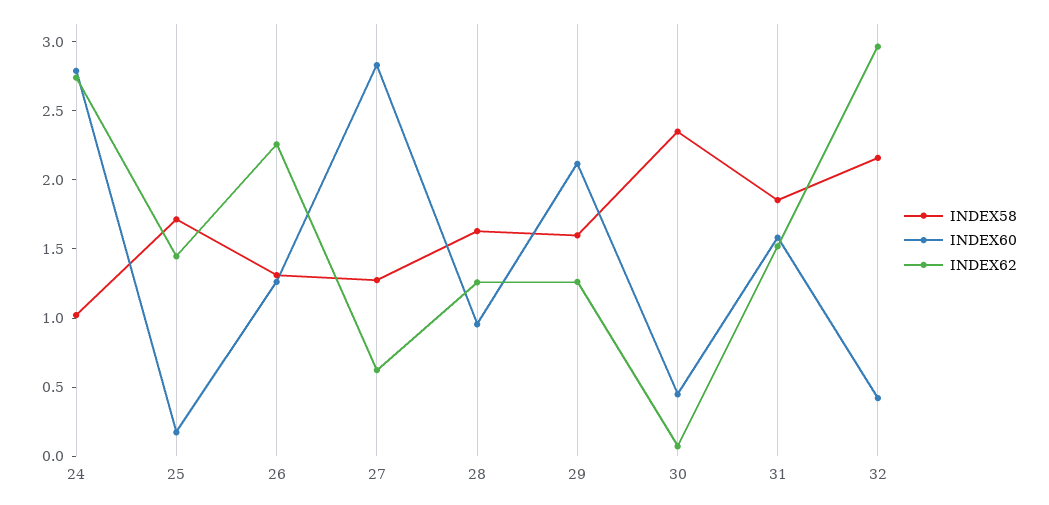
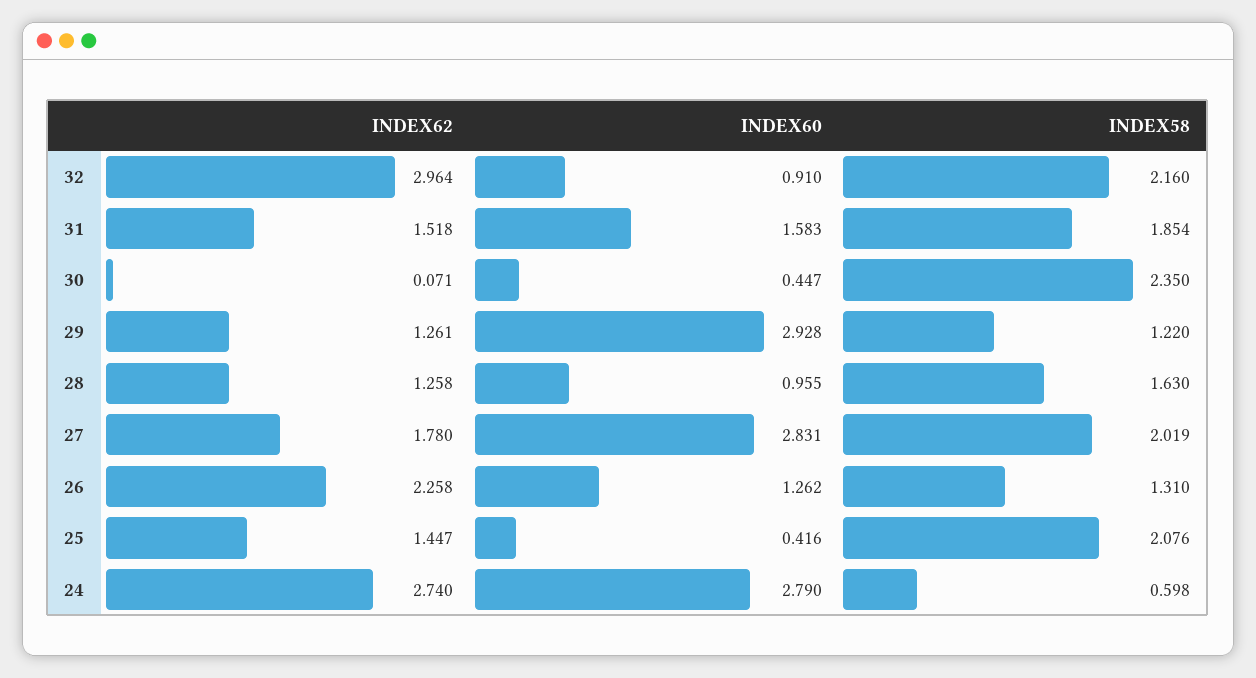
  {
    "INDEX58": {
-     "24": 1,
+     "24": 0.598,
-     "25": 1.7,
+     "25": 2.076,
      "26": 1.31,
-     "27": 1.3,
+     "27": 2.019,
      "28": 1.63,
-     "29": 1.6,
+     "29": 1.22,
      "30": 2.35,
      "31": 1.854,
      "32": 2.16
    },
    "INDEX60": {
      "24": 2.79,
-     "25": 0.2,
+     "25": 0.416,
      "26": 1.262,
      "27": 2.831,
      "28": 0.955,
-     "29": 2.1,
+     "29": 2.928,
      "30": 0.447,
      "31": 1.583,
-     "32": 0.4
+     "32": 0.91
    },
    "INDEX62": {
      "24": 2.74,
      "25": 1.447,
      "26": 2.258,
-     "27": 0.6,
+     "27": 1.78,
      "28": 1.258,
      "29": 1.261,
      "30": 0.071,
      "31": 1.518,
      "32": 2.964
    }
  }

